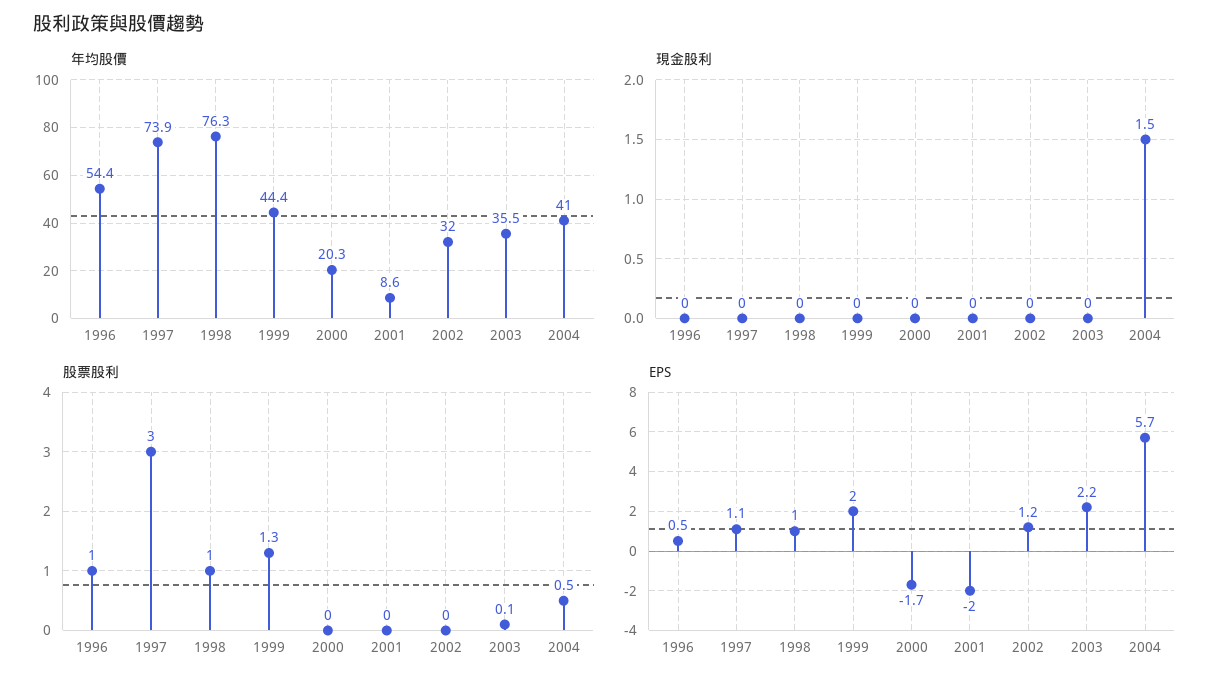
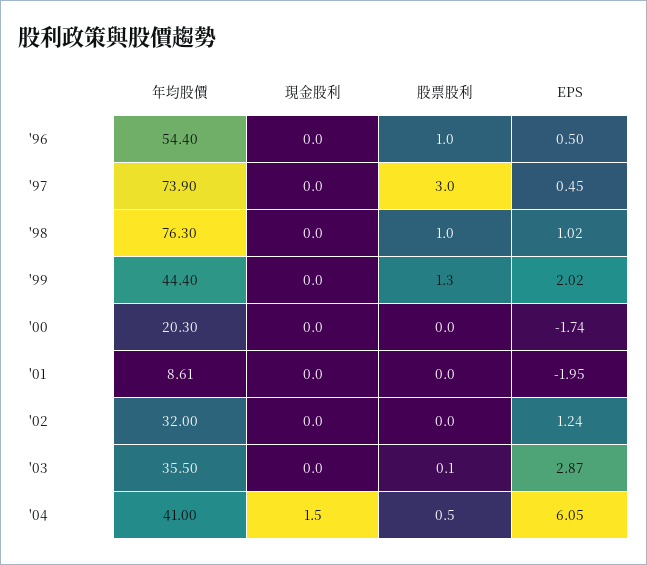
  {
    "年均股價": {
      "1996": 54.4,
      "1997": 73.9,
      "1998": 76.3,
      "1999": 44.4,
      "2000": 20.3,
      "2001": 8.61,
      "2002": 32,
      "2003": 35.5,
      "2004": 41
    },
    "現金股利": {
      "1996": 0,
      "1997": 0,
      "1998": 0,
      "1999": 0,
      "2000": 0,
      "2001": 0,
      "2002": 0,
      "2003": 0,
      "2004": 1.5
    },
    "股票股利": {
      "1996": 1,
      "1997": 3,
      "1998": 1,
      "1999": 1.3,
      "2000": 0,
      "2001": 0,
      "2002": 0,
      "2003": 0.1,
      "2004": 0.5
    },
    "EPS": {
      "1996": 0.5,
-     "1997": 1.1,
+     "1997": 0.45,
      "1998": 1.02,
      "1999": 2.02,
      "2000": -1.74,
      "2001": -1.95,
      "2002": 1.24,
-     "2003": 2.2,
+     "2003": 2.87,
-     "2004": 5.7
+     "2004": 6.05
    }
  }

